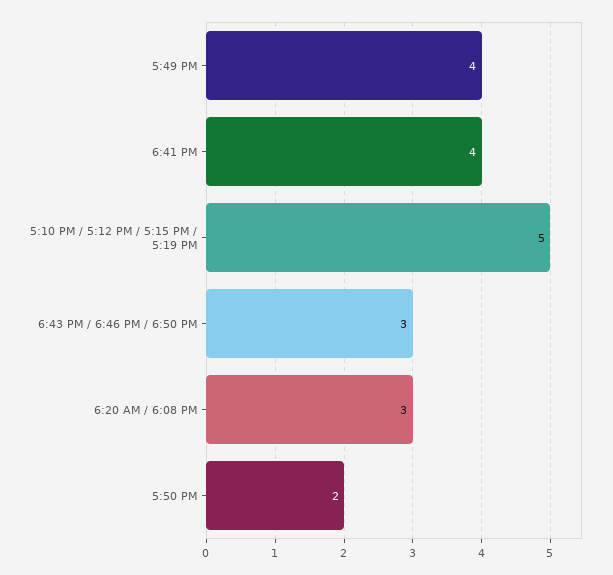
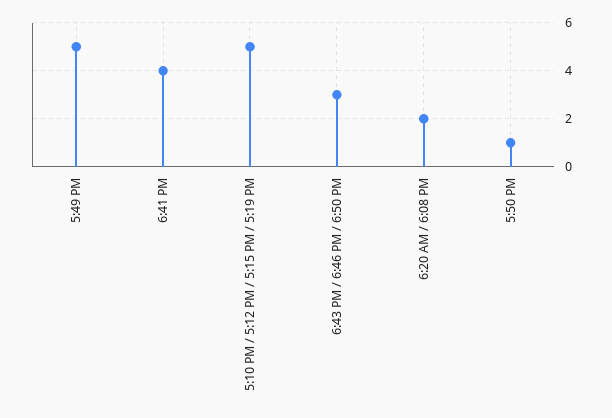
  {
-   "5:49 PM": 4,
+   "5:49 PM": 5,
    "6:41 PM": 4,
    "5:10 PM / 5:12 PM / 5:15 PM / 5:19 PM": 5,
    "6:43 PM / 6:46 PM / 6:50 PM": 3,
-   "6:20 AM / 6:08 PM": 3,
+   "6:20 AM / 6:08 PM": 2,
-   "5:50 PM": 2
+   "5:50 PM": 1
  }

